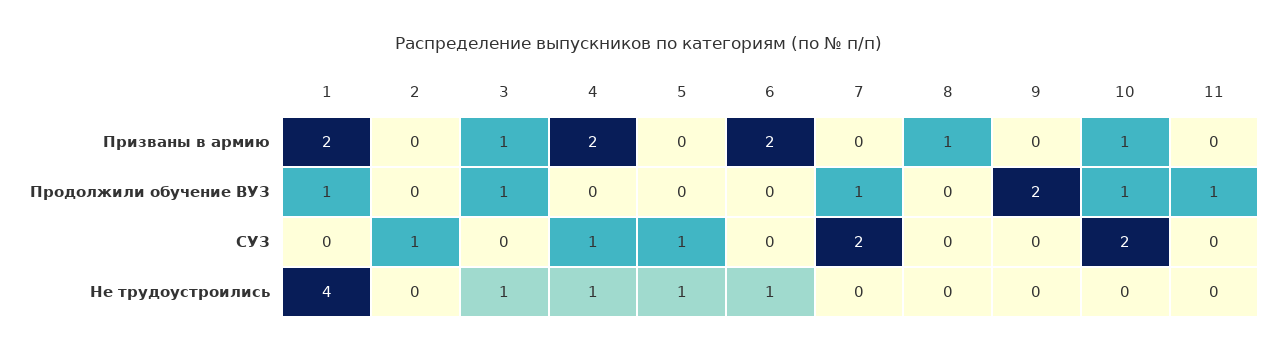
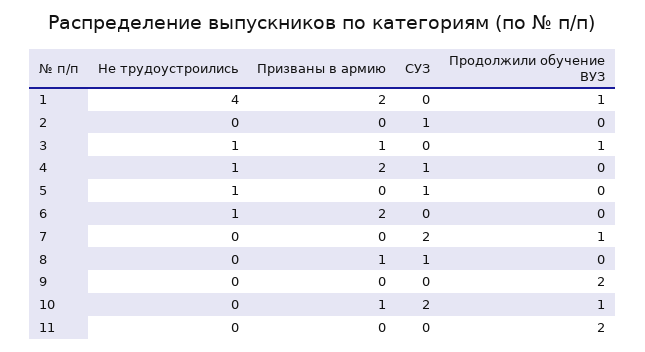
  {
    "1": {
      "Призваны в армию": 2,
      "Продолжили обучение ВУЗ": 1,
      "СУЗ": 0,
      "Не трудоустроились": 4
    },
    "2": {
      "Призваны в армию": 0,
      "Продолжили обучение ВУЗ": 0,
      "СУЗ": 1,
      "Не трудоустроились": 0
    },
    "3": {
      "Призваны в армию": 1,
      "Продолжили обучение ВУЗ": 1,
      "СУЗ": 0,
      "Не трудоустроились": 1
    },
    "4": {
      "Призваны в армию": 2,
      "Продолжили обучение ВУЗ": 0,
      "СУЗ": 1,
      "Не трудоустроились": 1
    },
    "5": {
      "Призваны в армию": 0,
      "Продолжили обучение ВУЗ": 0,
      "СУЗ": 1,
      "Не трудоустроились": 1
    },
    "6": {
      "Призваны в армию": 2,
      "Продолжили обучение ВУЗ": 0,
      "СУЗ": 0,
      "Не трудоустроились": 1
    },
    "7": {
      "Призваны в армию": 0,
      "Продолжили обучение ВУЗ": 1,
      "СУЗ": 2,
      "Не трудоустроились": 0
    },
    "8": {
      "Призваны в армию": 1,
      "Продолжили обучение ВУЗ": 0,
-     "СУЗ": 0,
+     "СУЗ": 1,
      "Не трудоустроились": 0
    },
    "9": {
      "Призваны в армию": 0,
      "Продолжили обучение ВУЗ": 2,
      "СУЗ": 0,
      "Не трудоустроились": 0
    },
    "10": {
      "Призваны в армию": 1,
      "Продолжили обучение ВУЗ": 1,
      "СУЗ": 2,
      "Не трудоустроились": 0
    },
    "11": {
      "Призваны в армию": 0,
-     "Продолжили обучение ВУЗ": 1,
+     "Продолжили обучение ВУЗ": 2,
      "СУЗ": 0,
      "Не трудоустроились": 0
    }
  }

